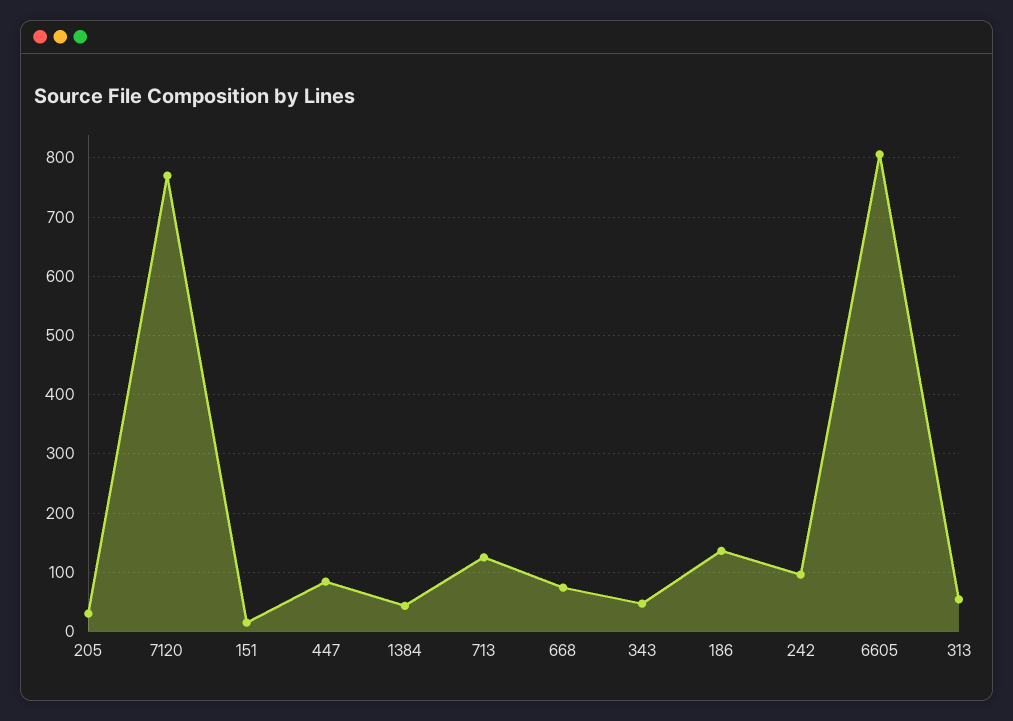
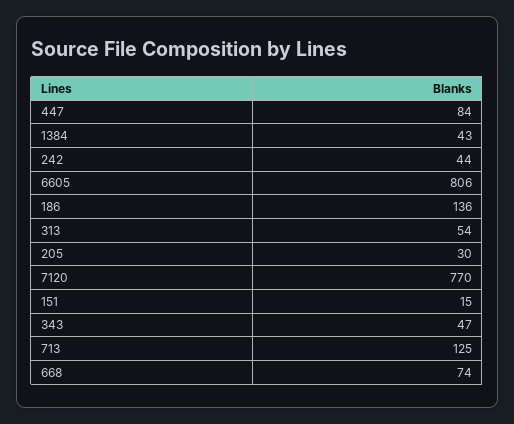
  {
    "205": 30,
    "7120": 770,
    "151": 15,
    "447": 84,
    "1384": 43,
    "713": 125,
    "668": 74,
    "343": 47,
    "186": 136,
-   "242": 100,
+   "242": 44,
    "6605": 806,
    "313": 54
  }

